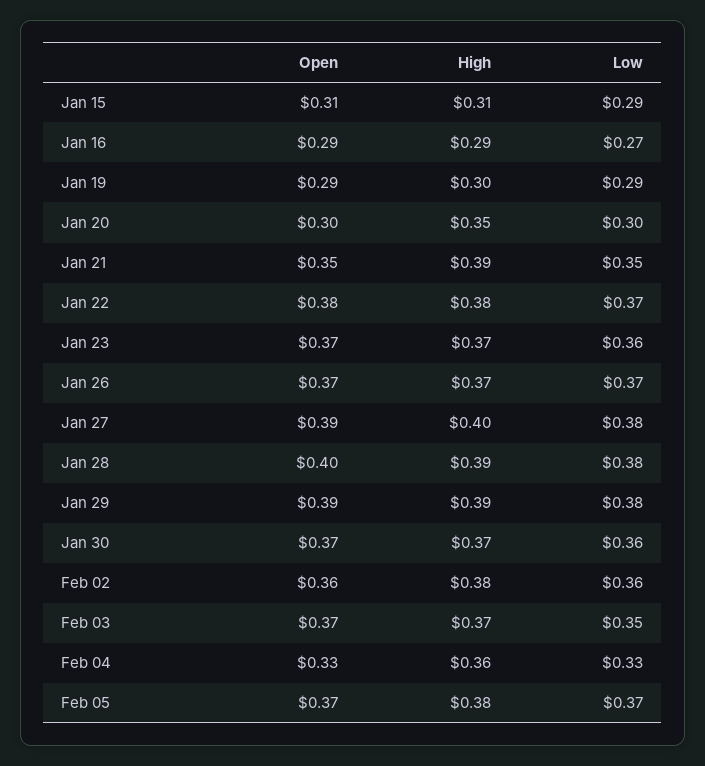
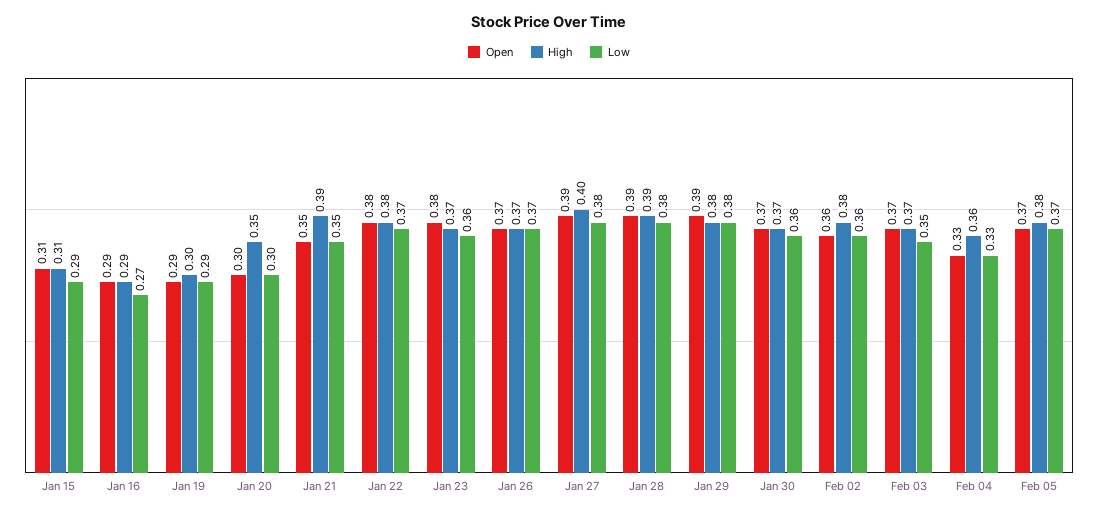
  {
    "Open": {
      "Jan 15": 0.31,
      "Jan 16": 0.29,
      "Jan 19": 0.29,
      "Jan 20": 0.3,
      "Jan 21": 0.35,
      "Jan 22": 0.38,
-     "Jan 23": 0.37,
+     "Jan 23": 0.38,
      "Jan 26": 0.37,
      "Jan 27": 0.39,
-     "Jan 28": 0.4,
+     "Jan 28": 0.39,
      "Jan 29": 0.39,
      "Jan 30": 0.37,
      "Feb 02": 0.36,
      "Feb 03": 0.37,
      "Feb 04": 0.33,
      "Feb 05": 0.37
    },
    "High": {
      "Jan 15": 0.31,
      "Jan 16": 0.29,
      "Jan 19": 0.3,
      "Jan 20": 0.35,
      "Jan 21": 0.39,
      "Jan 22": 0.38,
      "Jan 23": 0.37,
      "Jan 26": 0.37,
      "Jan 27": 0.4,
      "Jan 28": 0.39,
-     "Jan 29": 0.39,
+     "Jan 29": 0.38,
      "Jan 30": 0.37,
      "Feb 02": 0.38,
      "Feb 03": 0.37,
      "Feb 04": 0.36,
      "Feb 05": 0.38
    },
    "Low": {
      "Jan 15": 0.29,
      "Jan 16": 0.27,
      "Jan 19": 0.29,
      "Jan 20": 0.3,
      "Jan 21": 0.35,
      "Jan 22": 0.37,
      "Jan 23": 0.36,
      "Jan 26": 0.37,
      "Jan 27": 0.38,
      "Jan 28": 0.38,
      "Jan 29": 0.38,
      "Jan 30": 0.36,
      "Feb 02": 0.36,
      "Feb 03": 0.35,
      "Feb 04": 0.33,
      "Feb 05": 0.37
    }
  }

